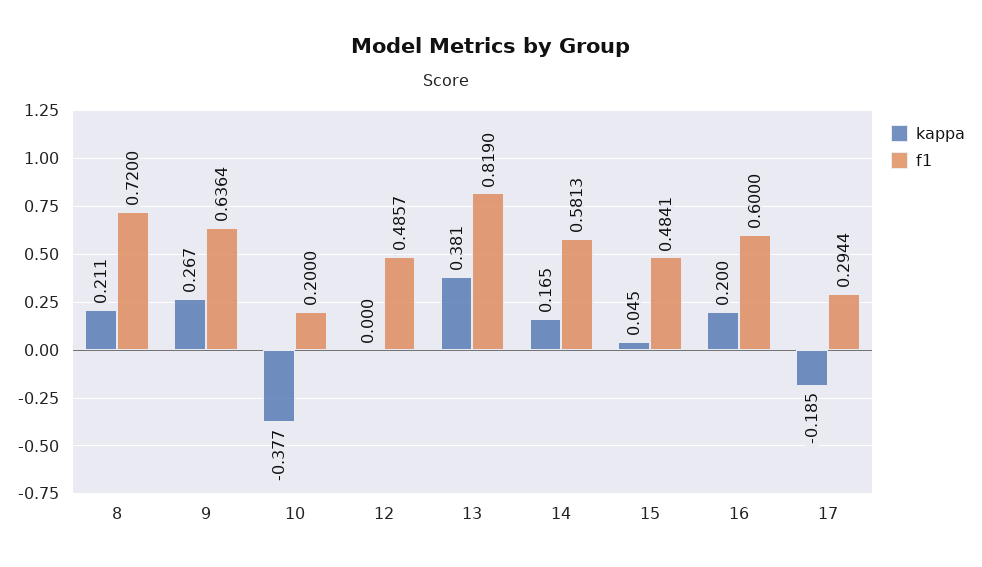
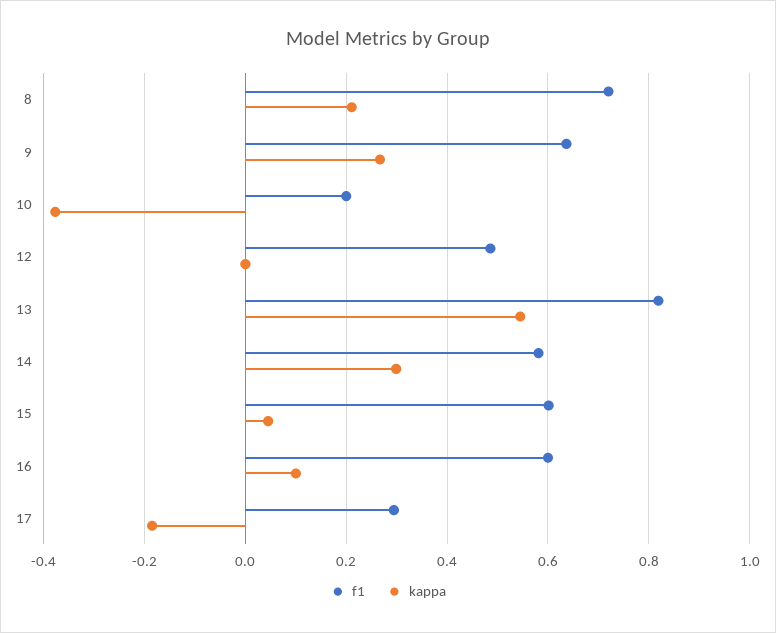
  {
    "kappa": {
      "8": 0.211,
      "9": 0.267,
      "10": -0.377,
      "12": 0,
-     "13": 0.381,
+     "13": 0.54,
-     "14": 0.165,
+     "14": 0.3,
      "15": 0.045,
-     "16": 0.2,
+     "16": 0.1,
      "17": -0.185
    },
    "f1": {
      "8": 0.72,
      "9": 0.6364,
      "10": 0.2,
      "12": 0.4857,
      "13": 0.819,
      "14": 0.5813,
-     "15": 0.4841,
+     "15": 0.6,
      "16": 0.6,
      "17": 0.2944
    }
  }

